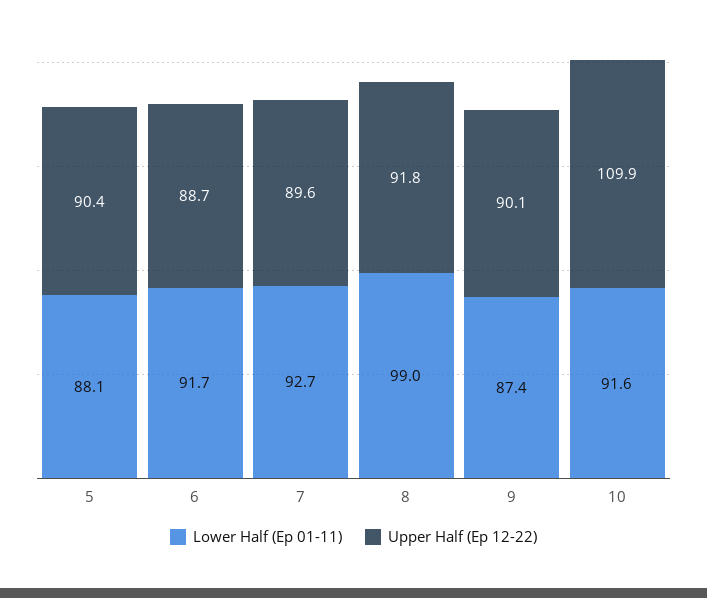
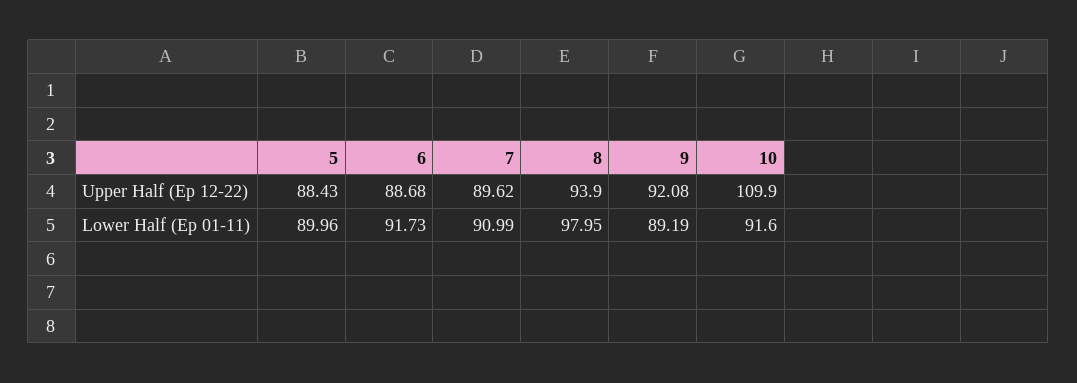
  {
    "Lower Half (Ep 01-11)": {
-     "5": 88.1,
+     "5": 89.96,
      "6": 91.73,
-     "7": 92.7,
+     "7": 90.99,
-     "8": 99,
+     "8": 97.95,
-     "9": 87.4,
+     "9": 89.19,
      "10": 91.6
    },
    "Upper Half (Ep 12-22)": {
-     "5": 90.4,
+     "5": 88.43,
      "6": 88.68,
      "7": 89.62,
-     "8": 91.8,
+     "8": 93.9,
-     "9": 90.1,
+     "9": 92.08,
      "10": 109.9
    }
  }

